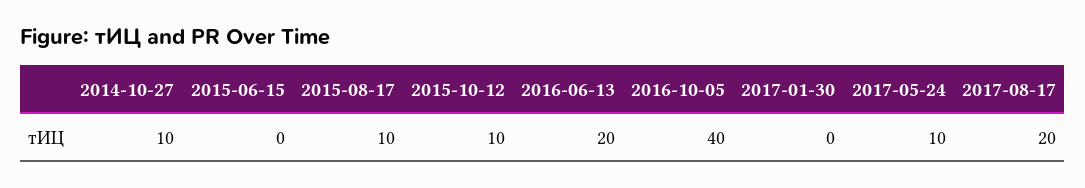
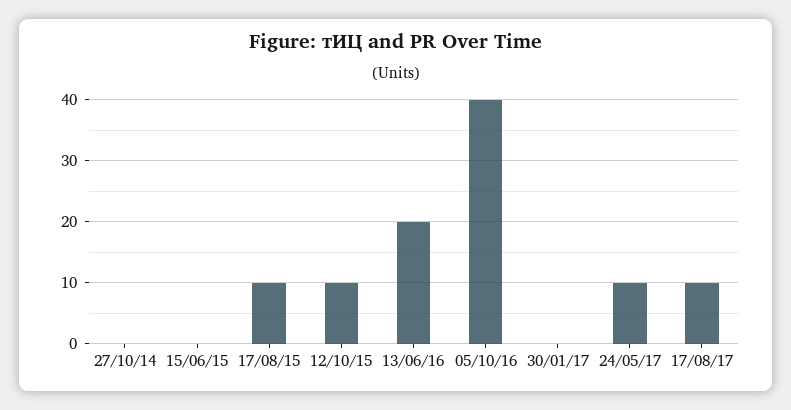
  {
-   "2014-10-27": 10,
+   "2014-10-27": 0,
    "2015-06-15": 0,
    "2015-08-17": 10,
    "2015-10-12": 10,
    "2016-06-13": 20,
    "2016-10-05": 40,
    "2017-01-30": 0,
    "2017-05-24": 10,
-   "2017-08-17": 20
+   "2017-08-17": 10
  }

